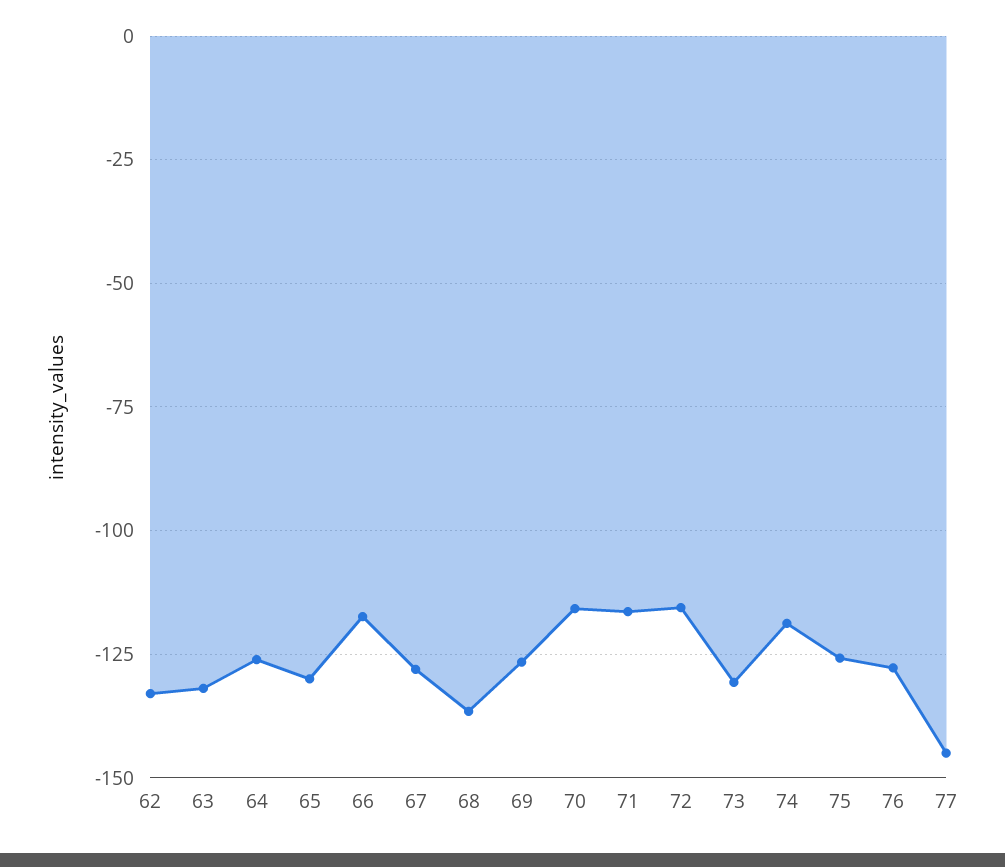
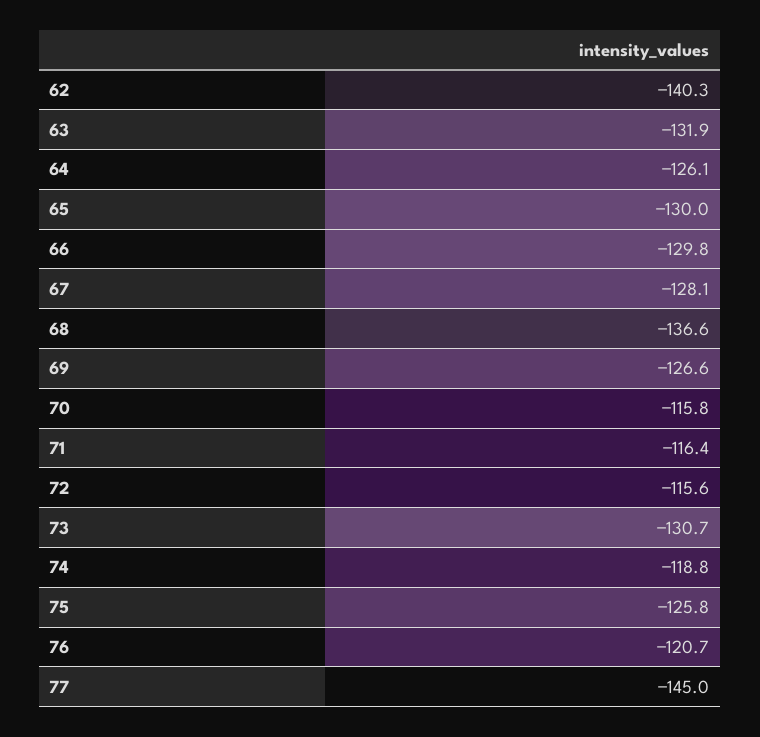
  {
-   "62": -132.5,
+   "62": -140.3,
    "63": -131.9,
    "64": -126.1,
    "65": -130,
-   "66": -117.5,
+   "66": -129.8,
    "67": -128.1,
    "68": -136.6,
    "69": -126.6,
    "70": -115.8,
    "71": -116.4,
    "72": -115.6,
    "73": -130.7,
    "74": -118.8,
    "75": -125.8,
-   "76": -127.5,
+   "76": -120.7,
    "77": -145
  }

